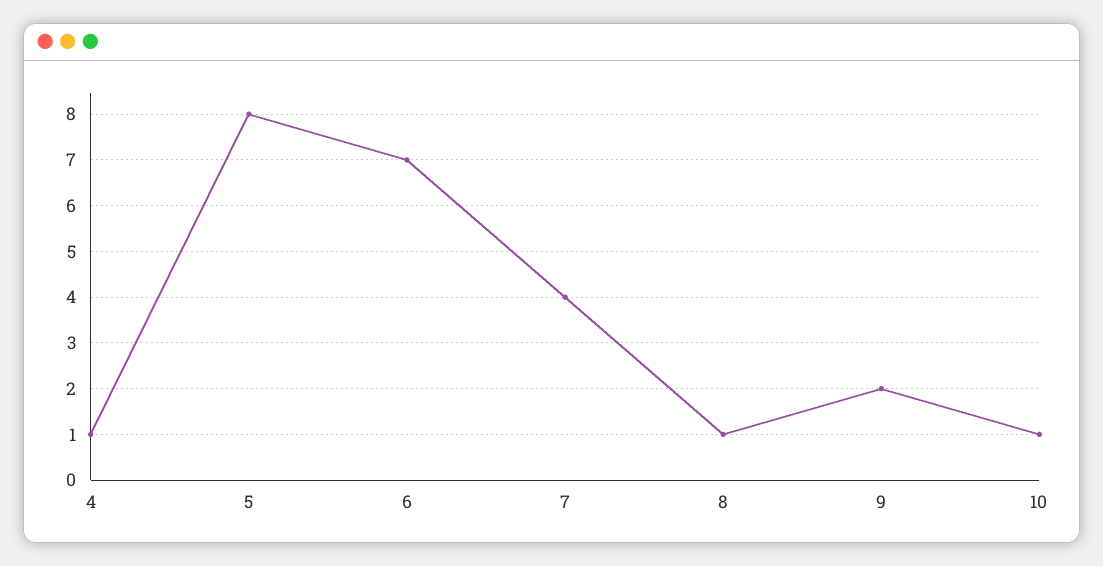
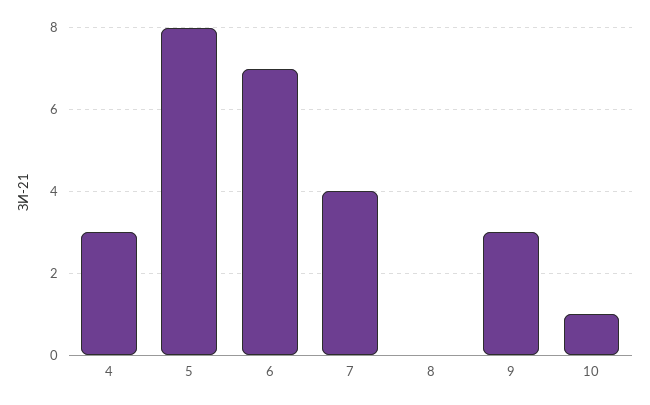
  {
-   "4": 1,
+   "4": 3,
    "5": 8,
    "6": 7,
    "7": 4,
-   "8": 1,
+   "8": 0,
-   "9": 2,
+   "9": 3,
    "10": 1
  }

